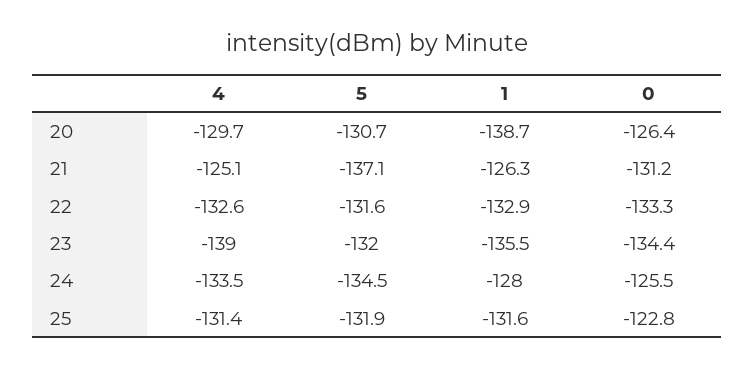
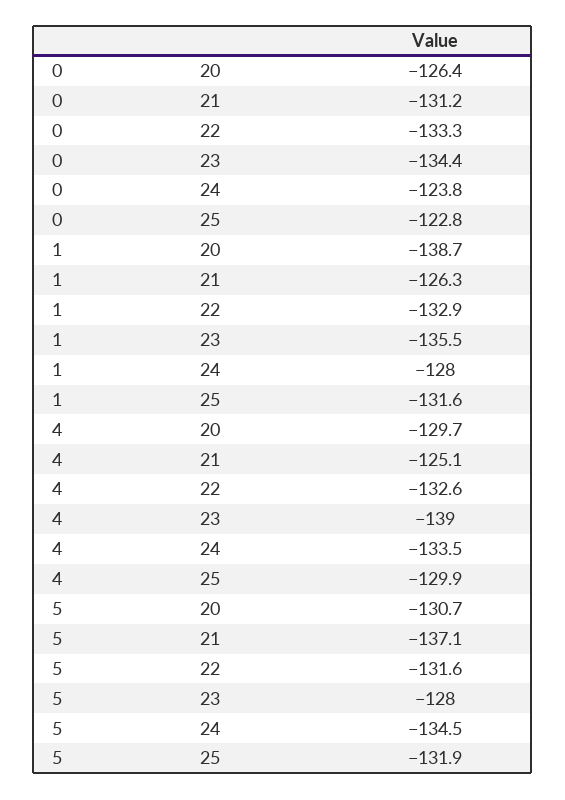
  {
    "4": {
      "20": -129.7,
      "21": -125.1,
      "22": -132.6,
      "23": -139,
      "24": -133.5,
-     "25": -131.4
+     "25": -129.9
    },
    "5": {
      "20": -130.7,
      "21": -137.1,
      "22": -131.6,
-     "23": -132,
+     "23": -128,
      "24": -134.5,
      "25": -131.9
    },
    "1": {
      "20": -138.7,
      "21": -126.3,
      "22": -132.9,
      "23": -135.5,
      "24": -128,
      "25": -131.6
    },
    "0": {
      "20": -126.4,
      "21": -131.2,
      "22": -133.3,
      "23": -134.4,
-     "24": -125.5,
+     "24": -123.8,
      "25": -122.8
    }
  }

